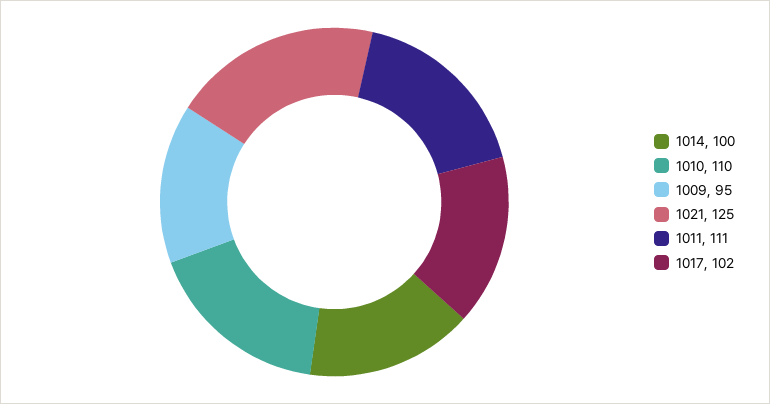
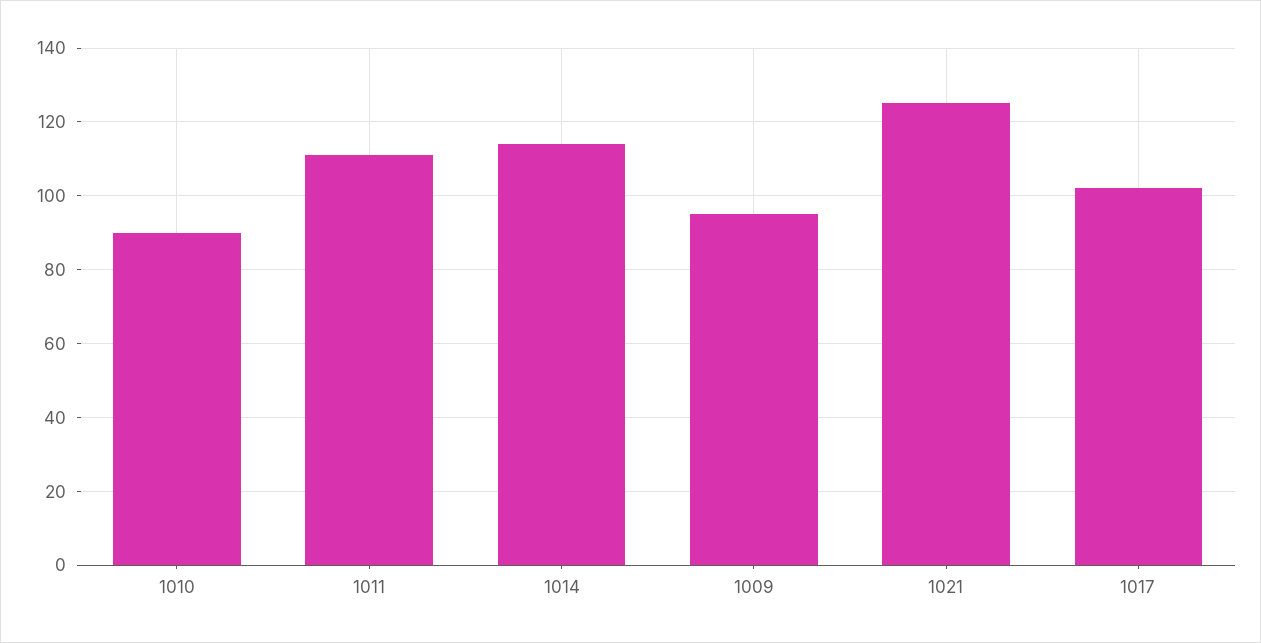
  {
-   "1014": 100,
+   "1014": 115,
-   "1010": 110,
+   "1010": 90,
    "1009": 95,
    "1021": 125,
    "1011": 111,
    "1017": 102
  }

